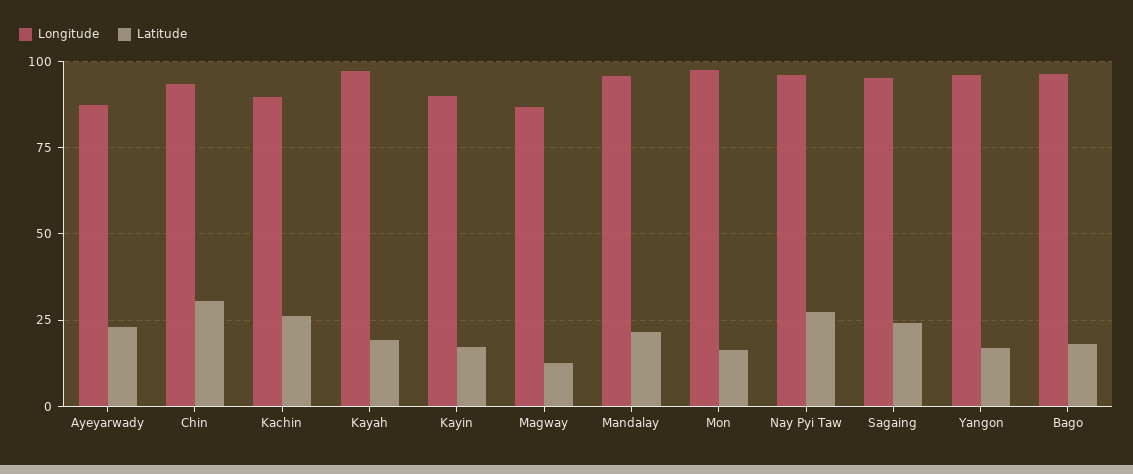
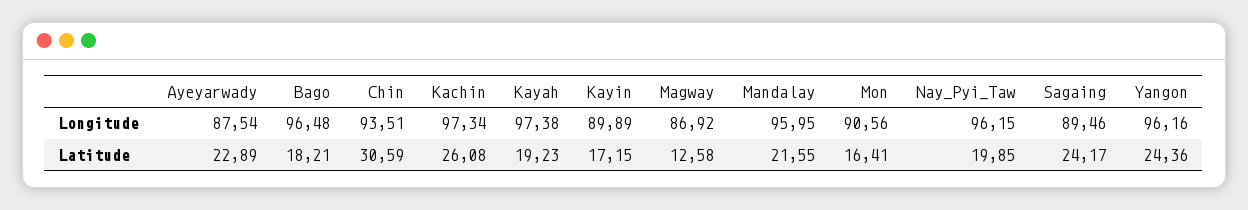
  {
    "Longitude": {
      "Ayeyarwady": 87.54,
      "Chin": 93.51,
-     "Kachin": 90,
+     "Kachin": 97.34,
      "Kayah": 97.38,
      "Kayin": 89.89,
      "Magway": 86.92,
      "Mandalay": 95.95,
-     "Mon": 97.5,
+     "Mon": 90.56,
      "Nay Pyi Taw": 96.15,
-     "Sagaing": 95,
+     "Sagaing": 89.46,
      "Yangon": 96.16,
      "Bago": 96.48
    },
    "Latitude": {
      "Ayeyarwady": 22.89,
      "Chin": 30.59,
      "Kachin": 26.08,
      "Kayah": 19.23,
      "Kayin": 17.15,
      "Magway": 12.58,
      "Mandalay": 21.55,
      "Mon": 16.41,
-     "Nay Pyi Taw": 27.5,
+     "Nay Pyi Taw": 19.85,
      "Sagaing": 24.17,
-     "Yangon": 17.5,
+     "Yangon": 24.36,
      "Bago": 18.21
    }
  }

